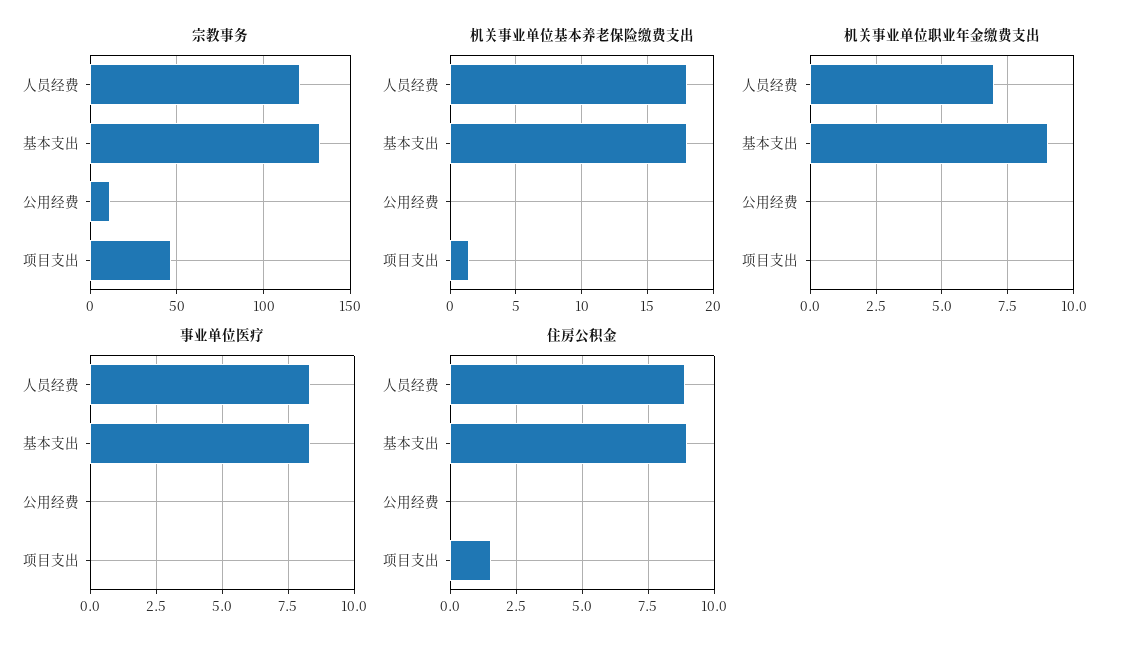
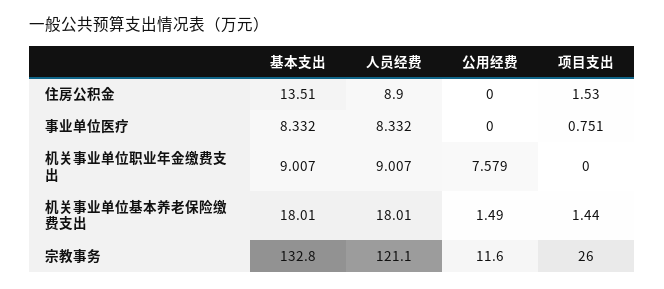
  {
    "宗教事务": {
      "人员经费": 121.1,
      "基本支出": 132.8,
      "公用经费": 11.6,
-     "项目支出": 45
+     "项目支出": 26
    },
    "机关事业单位基本养老保险缴费支出": {
      "人员经费": 18.01,
      "基本支出": 18.01,
-     "公用经费": 0,
+     "公用经费": 1.49,
      "项目支出": 1.44
    },
    "机关事业单位职业年金缴费支出": {
-     "人员经费": 7,
+     "人员经费": 9.007,
      "基本支出": 9.007,
-     "公用经费": 0,
+     "公用经费": 7.579,
      "项目支出": 0
    },
    "事业单位医疗": {
      "人员经费": 8.332,
      "基本支出": 8.332,
      "公用经费": 0,
-     "项目支出": 0
+     "项目支出": 0.751
    },
    "住房公积金": {
      "人员经费": 8.9,
-     "基本支出": 9,
+     "基本支出": 13.51,
      "公用经费": 0,
      "项目支出": 1.53
    }
  }

